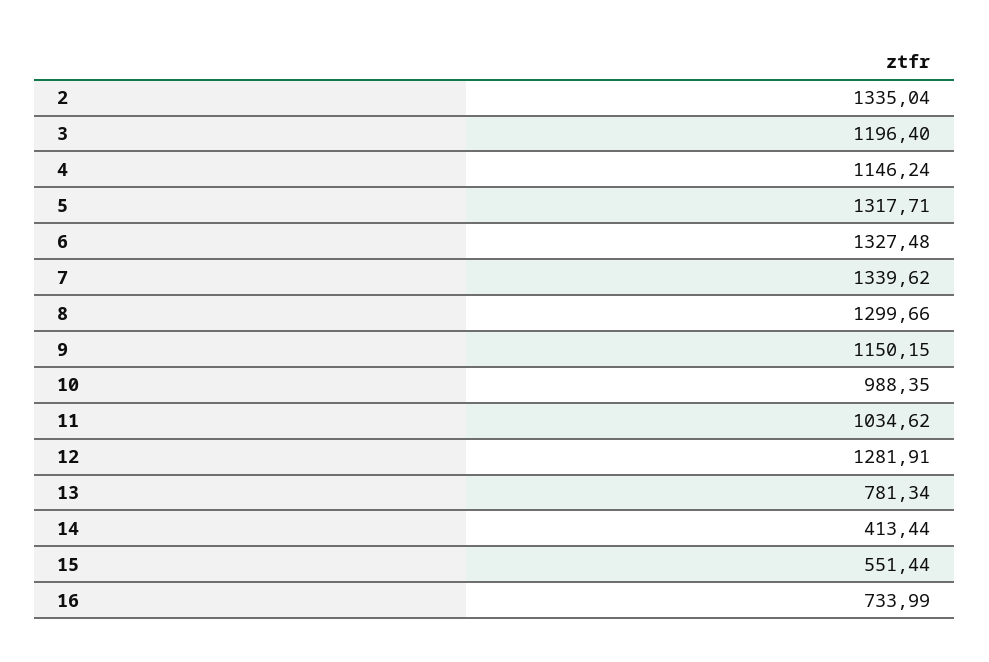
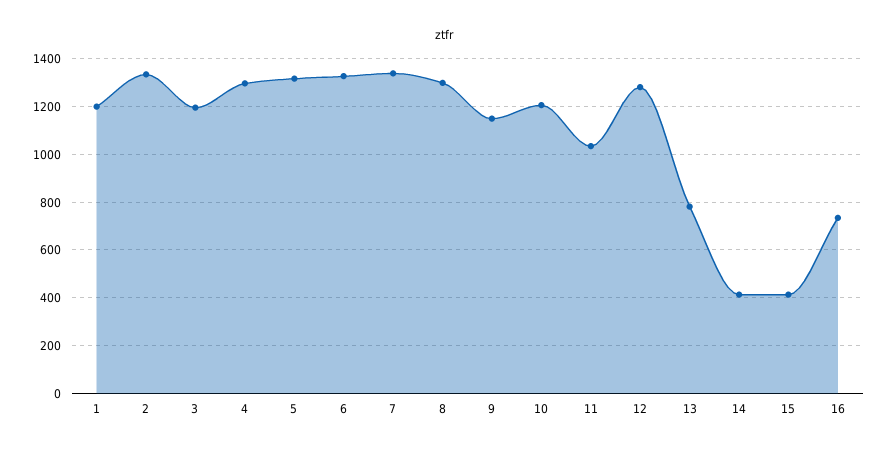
  {
    "2": 1335.04,
    "3": 1196.4,
-   "4": 1146.24,
+   "4": 1300,
    "5": 1317.71,
    "6": 1327.48,
    "7": 1339.62,
    "8": 1299.66,
    "9": 1150.15,
-   "10": 988.35,
+   "10": 1200,
    "11": 1034.62,
    "12": 1281.91,
    "13": 781.34,
    "14": 413.44,
-   "15": 551.44,
+   "15": 400,
-   "16": 733.99
+   "16": 733.99,
+   "1": 1200
  }

